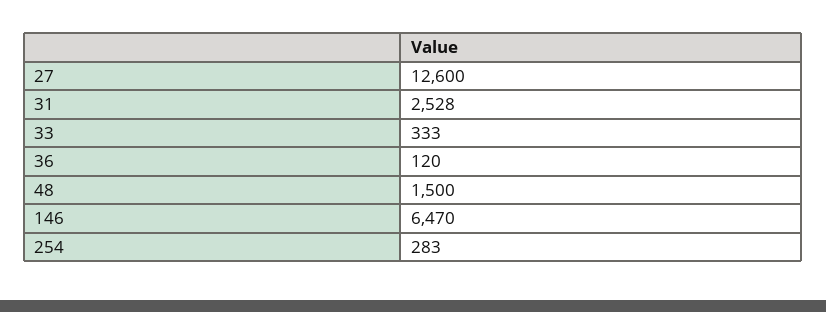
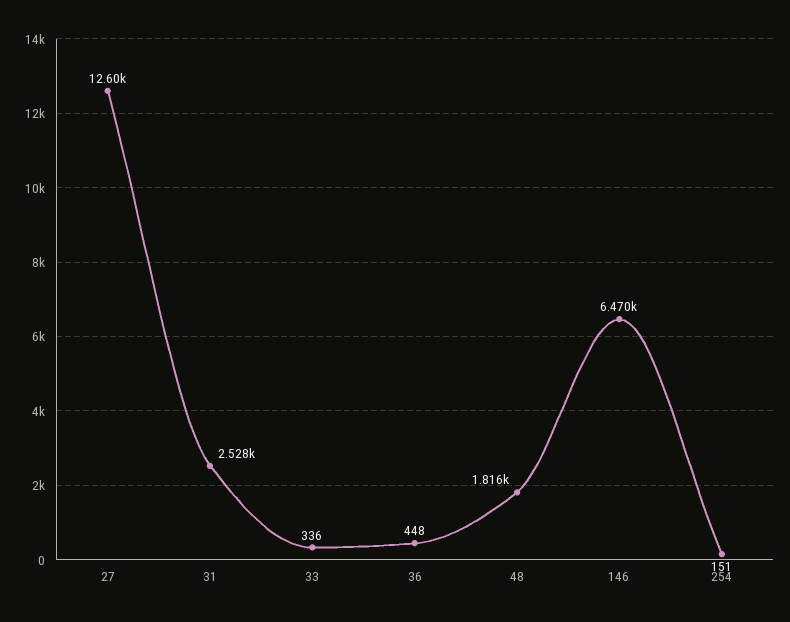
  {
    "27": 12600,
    "31": 2528,
-   "33": 333,
+   "33": 336,
-   "36": 120,
+   "36": 448,
-   "48": 1500,
+   "48": 1816,
    "146": 6470,
-   "254": 283
+   "254": 151
  }

